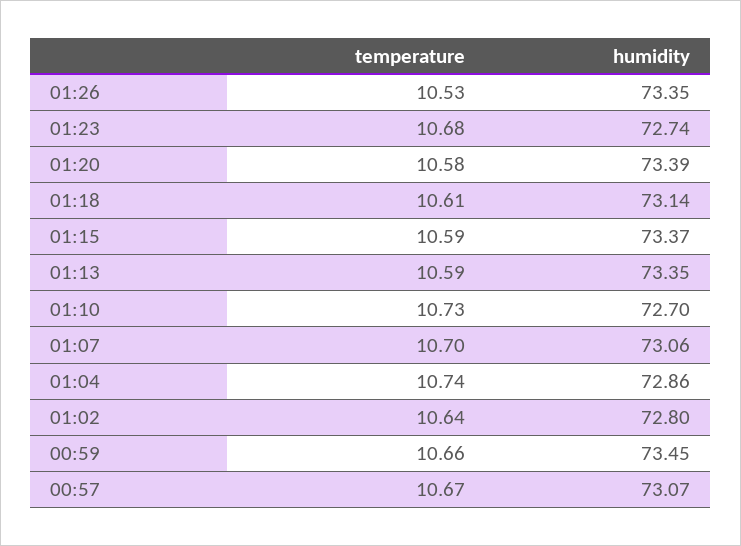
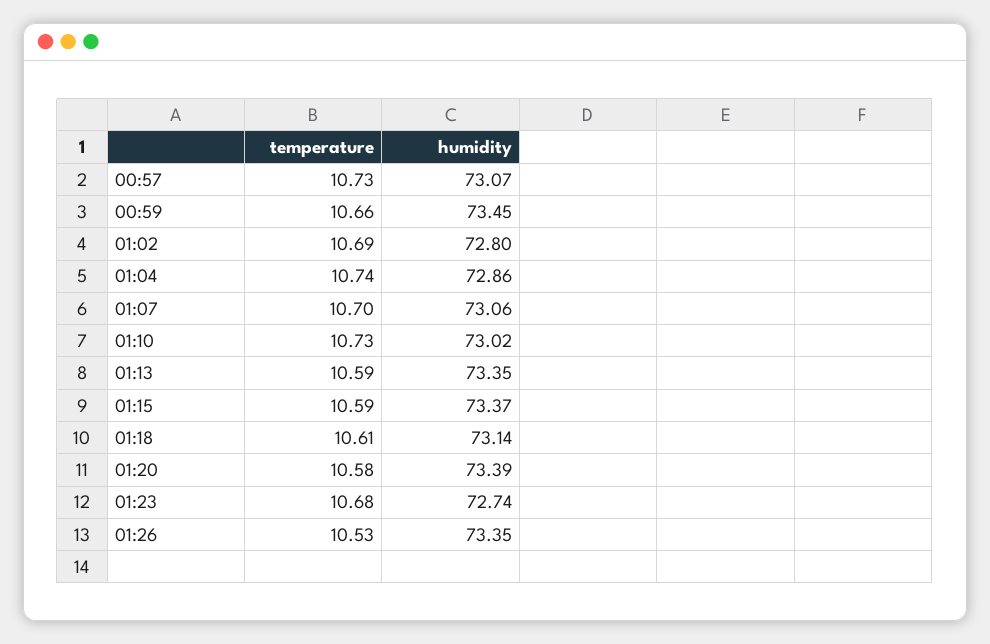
  {
    "temperature": {
      "01:26": 10.53,
      "01:23": 10.68,
      "01:20": 10.58,
      "01:18": 10.61,
      "01:15": 10.59,
      "01:13": 10.59,
      "01:10": 10.73,
      "01:07": 10.7,
      "01:04": 10.74,
-     "01:02": 10.64,
+     "01:02": 10.69,
      "00:59": 10.66,
-     "00:57": 10.67
+     "00:57": 10.73
    },
    "humidity": {
      "01:26": 73.35,
      "01:23": 72.74,
      "01:20": 73.39,
      "01:18": 73.14,
      "01:15": 73.37,
      "01:13": 73.35,
-     "01:10": 72.7,
+     "01:10": 73.02,
      "01:07": 73.06,
      "01:04": 72.86,
      "01:02": 72.8,
      "00:59": 73.45,
      "00:57": 73.07
    }
  }

